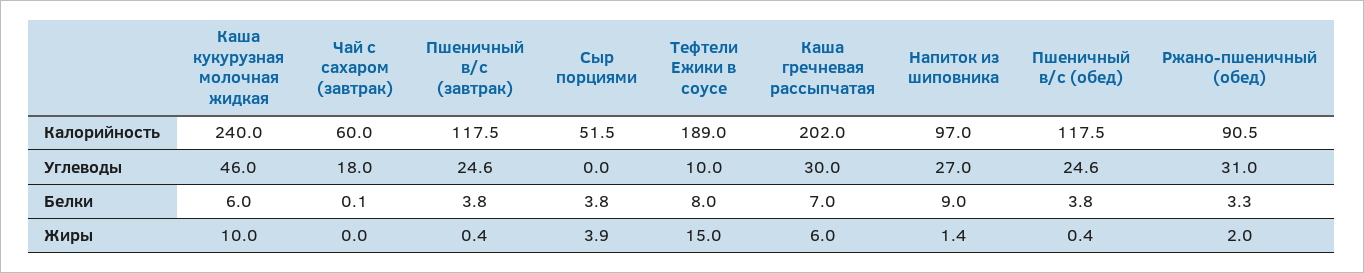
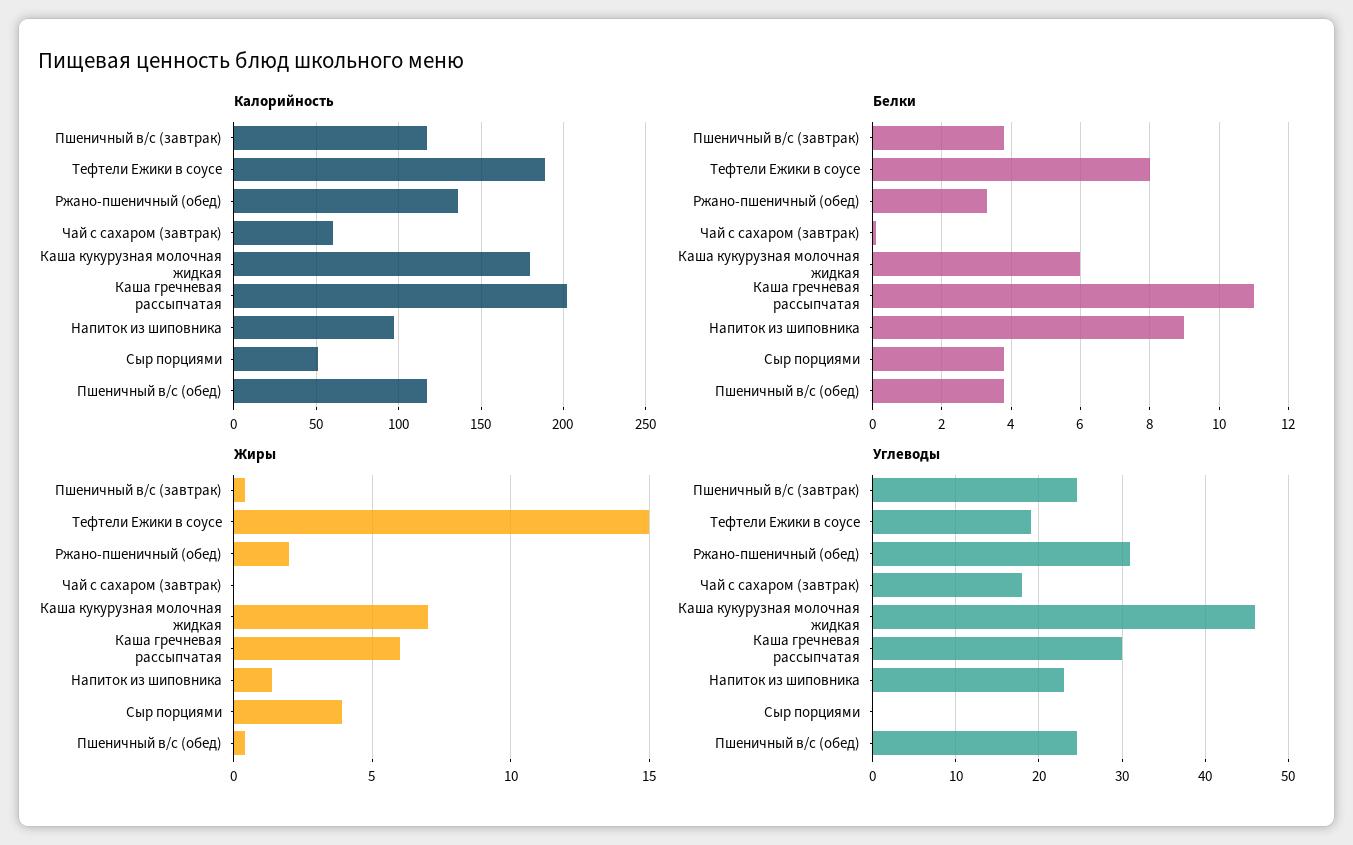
  {
    "Калорийность": {
-     "Каша кукурузная молочная жидкая": 240,
+     "Каша кукурузная молочная жидкая": 180,
      "Чай с сахаром (завтрак)": 60,
      "Пшеничный в/с (завтрак)": 117.5,
      "Сыр порциями": 51.5,
      "Тефтели Ежики в соусе": 189,
      "Каша гречневая рассыпчатая": 202,
      "Напиток из шиповника": 97,
      "Пшеничный в/с (обед)": 117.5,
-     "Ржано-пшеничный (обед)": 90.5
+     "Ржано-пшеничный (обед)": 135
    },
    "Углеводы": {
      "Каша кукурузная молочная жидкая": 46,
      "Чай с сахаром (завтрак)": 18,
      "Пшеничный в/с (завтрак)": 24.6,
      "Сыр порциями": 0,
-     "Тефтели Ежики в соусе": 10,
+     "Тефтели Ежики в соусе": 19,
      "Каша гречневая рассыпчатая": 30,
-     "Напиток из шиповника": 27,
+     "Напиток из шиповника": 23,
      "Пшеничный в/с (обед)": 24.6,
      "Ржано-пшеничный (обед)": 31
    },
    "Белки": {
      "Каша кукурузная молочная жидкая": 6,
      "Чай с сахаром (завтрак)": 0.1,
      "Пшеничный в/с (завтрак)": 3.8,
      "Сыр порциями": 3.8,
      "Тефтели Ежики в соусе": 8,
-     "Каша гречневая рассыпчатая": 7,
+     "Каша гречневая рассыпчатая": 11,
      "Напиток из шиповника": 9,
      "Пшеничный в/с (обед)": 3.8,
      "Ржано-пшеничный (обед)": 3.3
    },
    "Жиры": {
-     "Каша кукурузная молочная жидкая": 10,
+     "Каша кукурузная молочная жидкая": 7,
      "Чай с сахаром (завтрак)": 0,
      "Пшеничный в/с (завтрак)": 0.4,
      "Сыр порциями": 3.9,
      "Тефтели Ежики в соусе": 15,
      "Каша гречневая рассыпчатая": 6,
      "Напиток из шиповника": 1.4,
      "Пшеничный в/с (обед)": 0.4,
      "Ржано-пшеничный (обед)": 2
    }
  }

